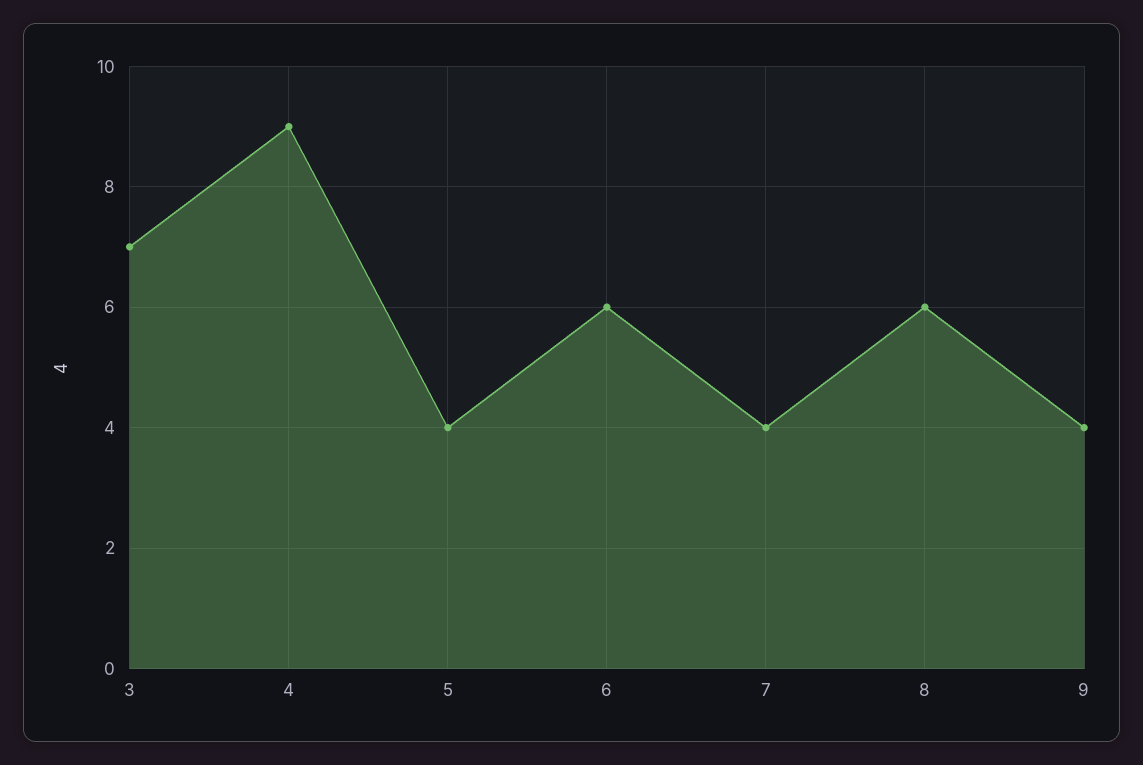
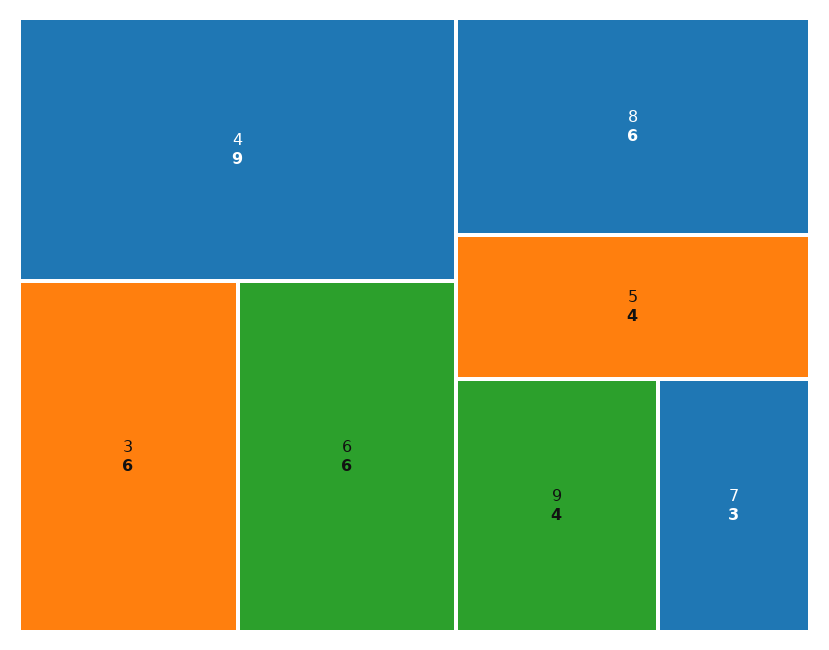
  {
-   "3": 7,
+   "3": 6,
    "4": 9,
    "5": 4,
    "6": 6,
-   "7": 4,
+   "7": 3,
    "8": 6,
    "9": 4
  }

